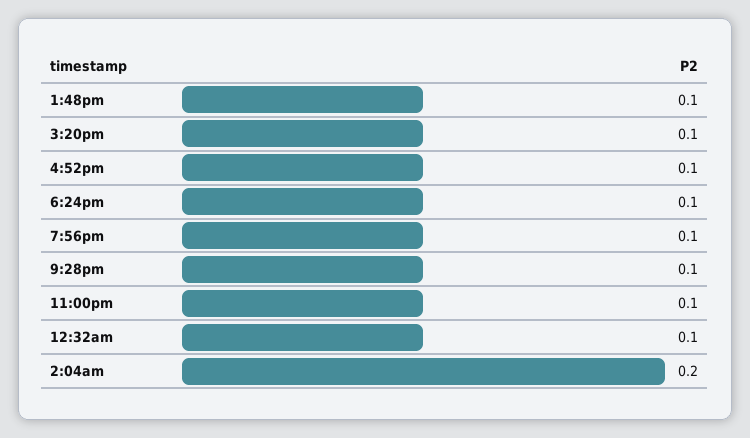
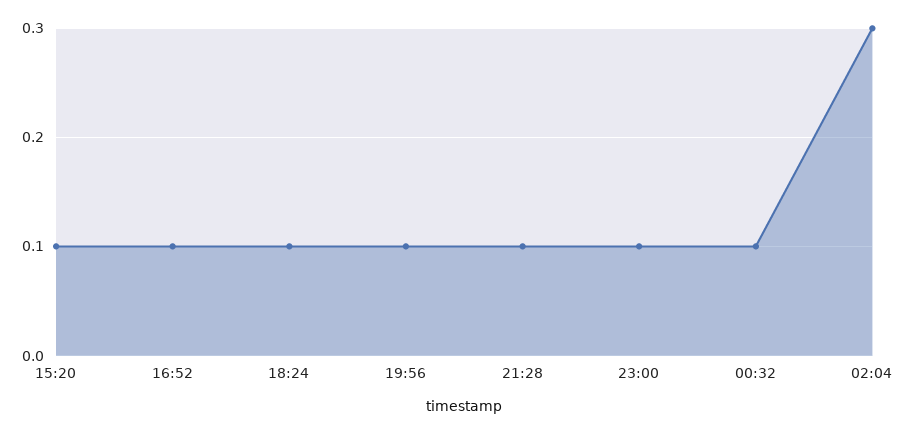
  {
-   "1:48pm": 0.1,
    "3:20pm": 0.1,
    "4:52pm": 0.1,
    "6:24pm": 0.1,
    "7:56pm": 0.1,
    "9:28pm": 0.1,
    "11:00pm": 0.1,
    "12:32am": 0.1,
-   "2:04am": 0.2
+   "2:04am": 0.3
  }

